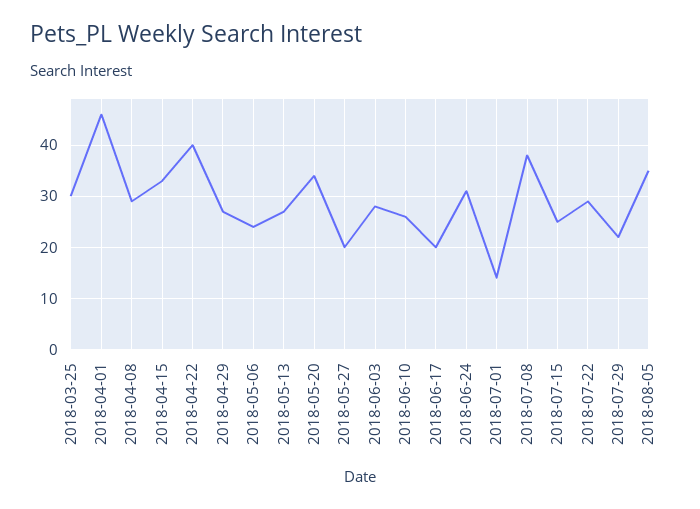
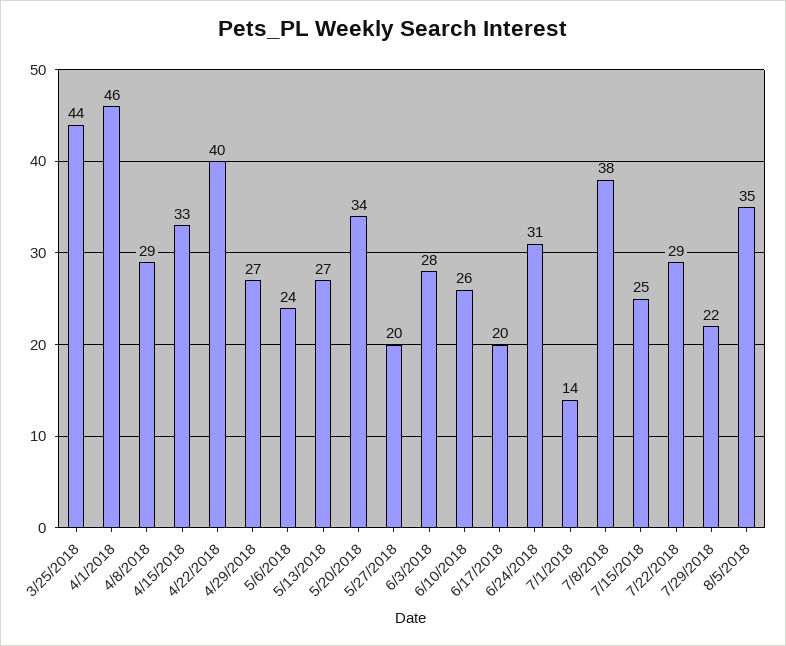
  {
-   "2018-03-25": 30,
+   "2018-03-25": 44,
    "2018-04-01": 46,
    "2018-04-08": 29,
    "2018-04-15": 33,
    "2018-04-22": 40,
    "2018-04-29": 27,
    "2018-05-06": 24,
    "2018-05-13": 27,
    "2018-05-20": 34,
    "2018-05-27": 20,
    "2018-06-03": 28,
    "2018-06-10": 26,
    "2018-06-17": 20,
    "2018-06-24": 31,
    "2018-07-01": 14,
    "2018-07-08": 38,
    "2018-07-15": 25,
    "2018-07-22": 29,
    "2018-07-29": 22,
    "2018-08-05": 35
  }

